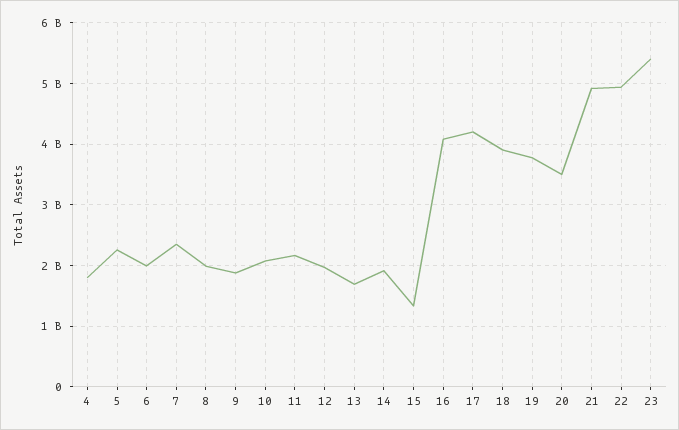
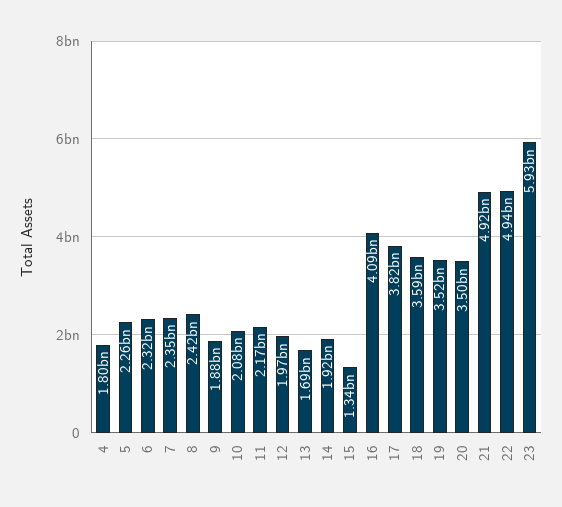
  {
    "4": 1800000000,
    "5": 2260000000,
-   "6": 2000000000,
+   "6": 2320000000,
    "7": 2350000000,
-   "8": 2000000000,
+   "8": 2420000000,
    "9": 1880000000,
    "10": 2080000000,
    "11": 2170000000,
    "12": 1970000000,
    "13": 1690000000,
    "14": 1920000000,
    "15": 1340000000,
    "16": 4090000000,
-   "17": 4200000000,
+   "17": 3820000000,
-   "18": 3900000000,
+   "18": 3590000000,
-   "19": 3800000000,
+   "19": 3520000000,
    "20": 3500000000,
    "21": 4920000000,
    "22": 4940000000,
-   "23": 5400000000
+   "23": 5930000000
  }

